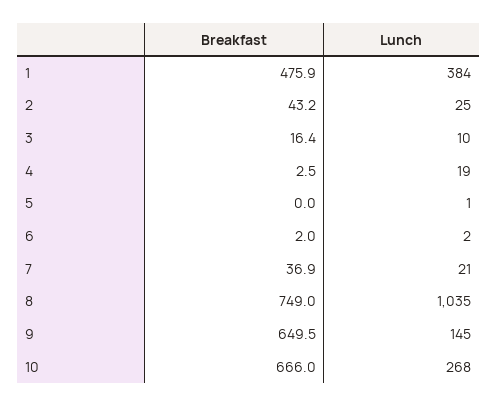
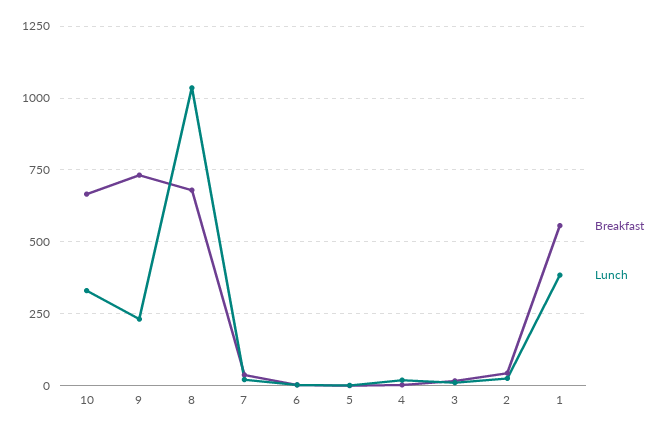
  {
    "Breakfast": {
-     "1": 475.9,
+     "1": 550,
      "2": 43.2,
      "3": 16.4,
      "4": 2.5,
      "5": 0,
      "6": 2,
      "7": 36.9,
-     "8": 749,
+     "8": 675,
-     "9": 649.5,
+     "9": 725,
      "10": 666
    },
    "Lunch": {
      "1": 384,
      "2": 25,
      "3": 10,
      "4": 19,
      "5": 1,
      "6": 2,
      "7": 21,
      "8": 1035,
-     "9": 145,
+     "9": 225,
-     "10": 268
+     "10": 325
    }
  }

